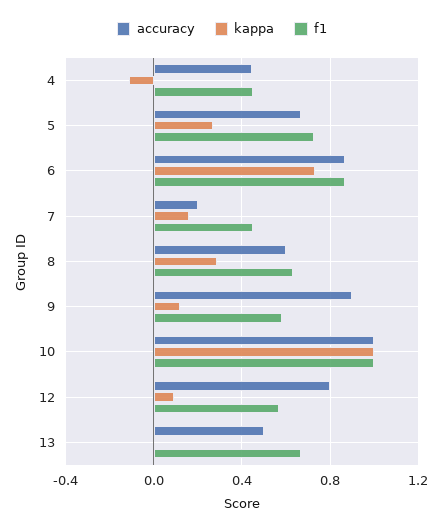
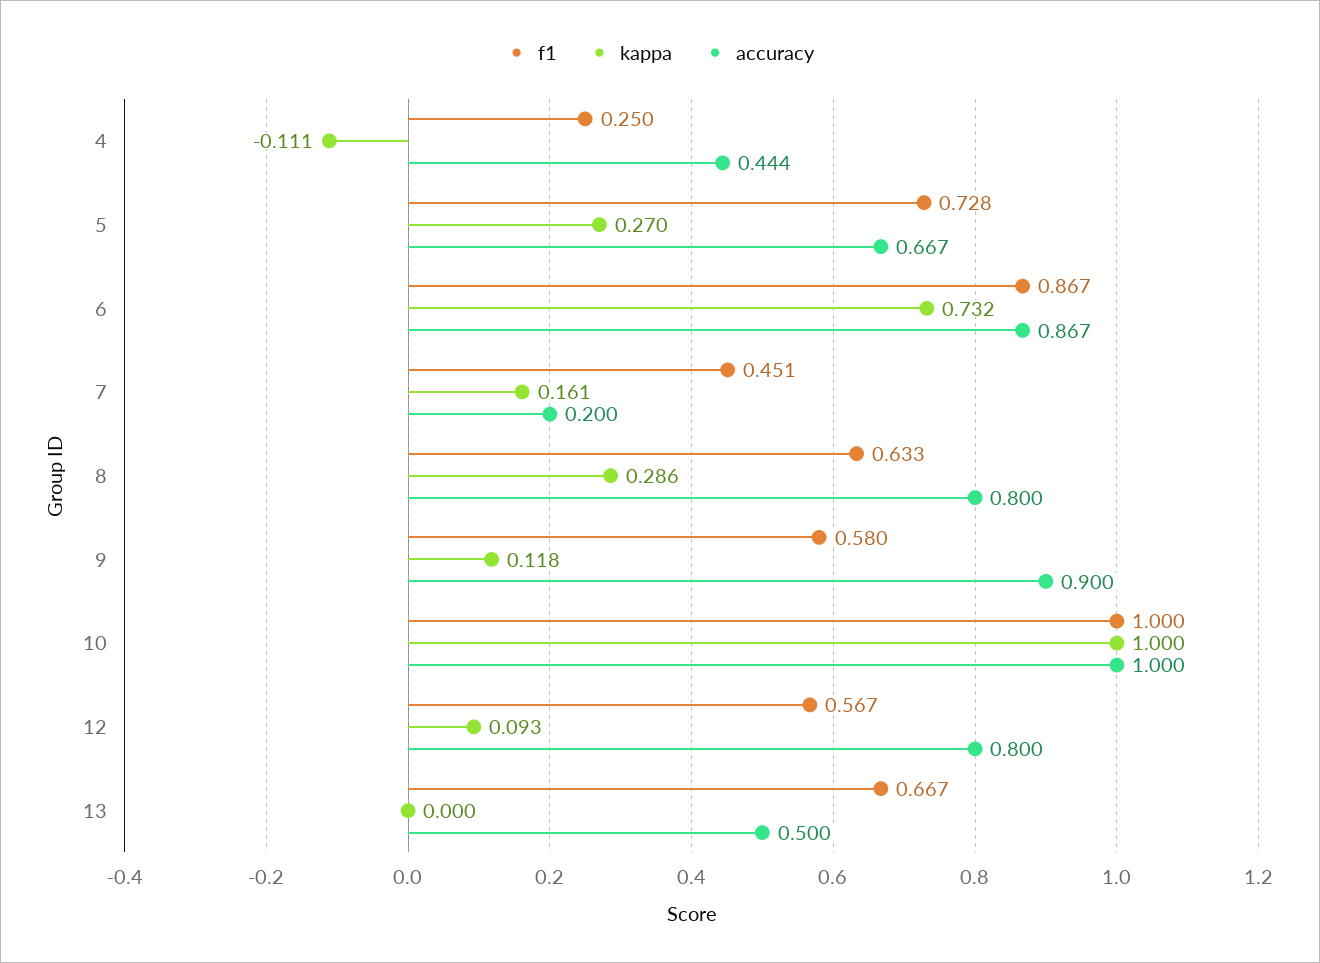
  {
    "accuracy": {
      "4": 0.444,
      "5": 0.667,
      "6": 0.867,
      "7": 0.2,
-     "8": 0.6,
+     "8": 0.8,
      "9": 0.9,
      "10": 1,
      "12": 0.8,
      "13": 0.5
    },
    "kappa": {
      "4": -0.111,
      "5": 0.27,
      "6": 0.732,
      "7": 0.161,
      "8": 0.286,
      "9": 0.118,
      "10": 1,
      "12": 0.093,
      "13": 0
    },
    "f1": {
-     "4": 0.45,
+     "4": 0.25,
      "5": 0.728,
      "6": 0.867,
      "7": 0.451,
      "8": 0.633,
      "9": 0.58,
      "10": 1,
      "12": 0.567,
      "13": 0.667
    }
  }

